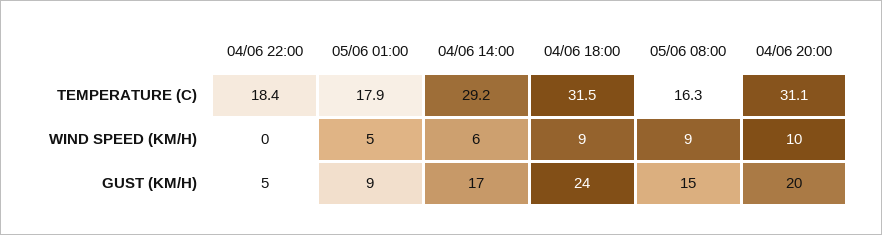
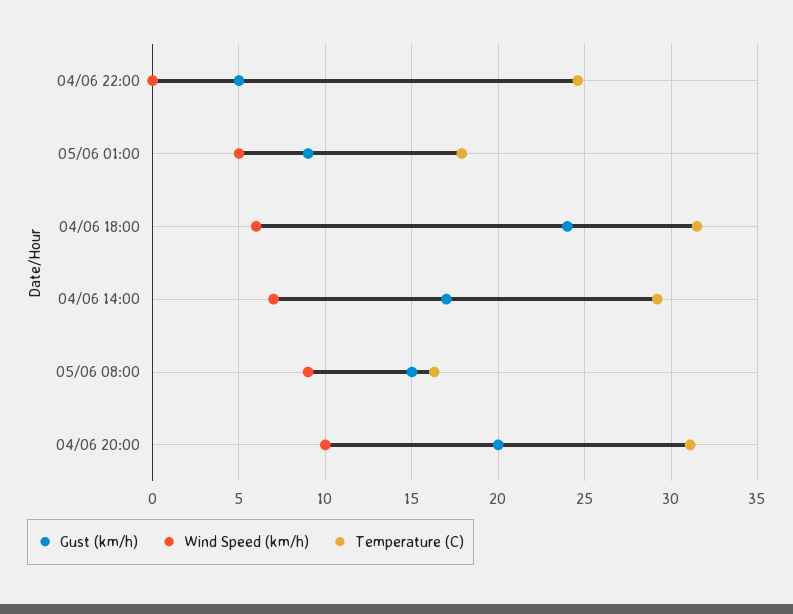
  {
    "TEMPERATURE (C)": {
-     "04/06 22:00": 18.4,
+     "04/06 22:00": 24.5,
      "05/06 01:00": 17.9,
      "04/06 14:00": 29.2,
      "04/06 18:00": 31.5,
      "05/06 08:00": 16.3,
      "04/06 20:00": 31.1
    },
    "WIND SPEED (KM/H)": {
      "04/06 22:00": 0,
      "05/06 01:00": 5,
-     "04/06 14:00": 6,
+     "04/06 14:00": 7,
-     "04/06 18:00": 9,
+     "04/06 18:00": 6,
      "05/06 08:00": 9,
      "04/06 20:00": 10
    },
    "GUST (KM/H)": {
      "04/06 22:00": 5,
      "05/06 01:00": 9,
      "04/06 14:00": 17,
      "04/06 18:00": 24,
      "05/06 08:00": 15,
      "04/06 20:00": 20
    }
  }

